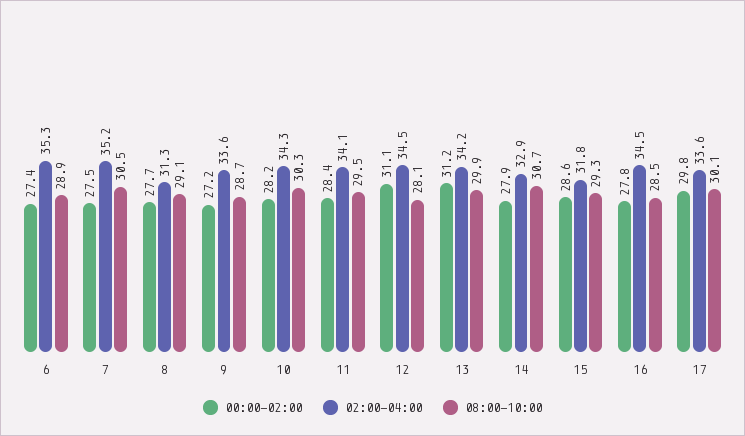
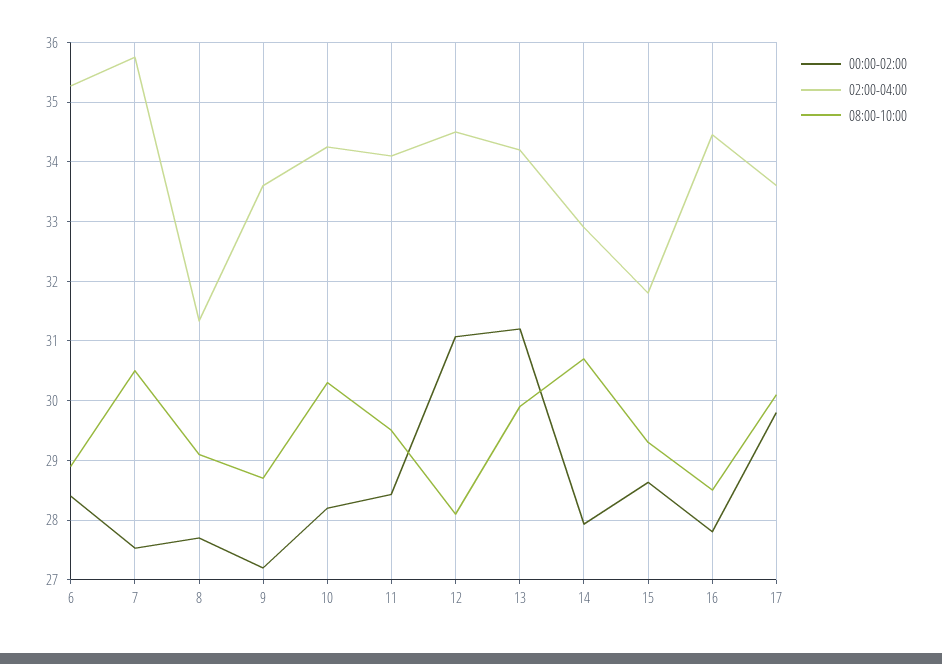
  {
    "00:00-02:00": {
-     "6": 27.4,
+     "6": 28.4,
      "7": 27.5,
      "8": 27.7,
      "9": 27.2,
      "10": 28.2,
      "11": 28.4,
      "12": 31.1,
      "13": 31.2,
      "14": 27.9,
      "15": 28.6,
      "16": 27.8,
      "17": 29.8
    },
    "02:00-04:00": {
      "6": 35.3,
-     "7": 35.2,
+     "7": 35.8,
      "8": 31.3,
      "9": 33.6,
      "10": 34.3,
      "11": 34.1,
      "12": 34.5,
      "13": 34.2,
      "14": 32.9,
      "15": 31.8,
      "16": 34.5,
      "17": 33.6
    },
    "08:00-10:00": {
      "6": 28.9,
      "7": 30.5,
      "8": 29.1,
      "9": 28.7,
      "10": 30.3,
      "11": 29.5,
      "12": 28.1,
      "13": 29.9,
      "14": 30.7,
      "15": 29.3,
      "16": 28.5,
      "17": 30.1
    }
  }

